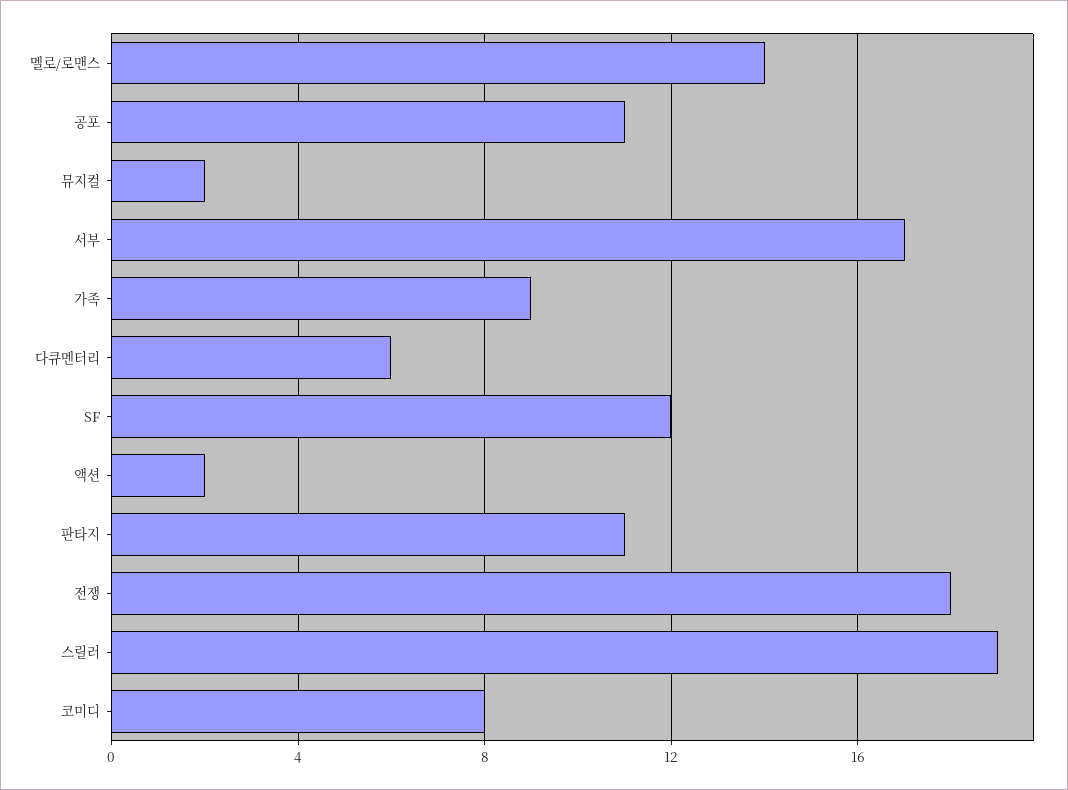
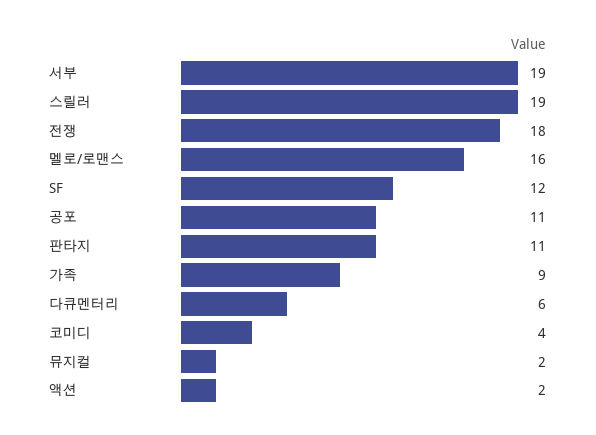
  {
-   "멜로/로맨스": 14,
+   "멜로/로맨스": 16,
    "공포": 11,
    "뮤지컬": 2,
-   "서부": 17,
+   "서부": 19,
    "가족": 9,
    "다큐멘터리": 6,
    "SF": 12,
    "액션": 2,
    "판타지": 11,
    "전쟁": 18,
    "스릴러": 19,
-   "코미디": 8
+   "코미디": 4
  }

